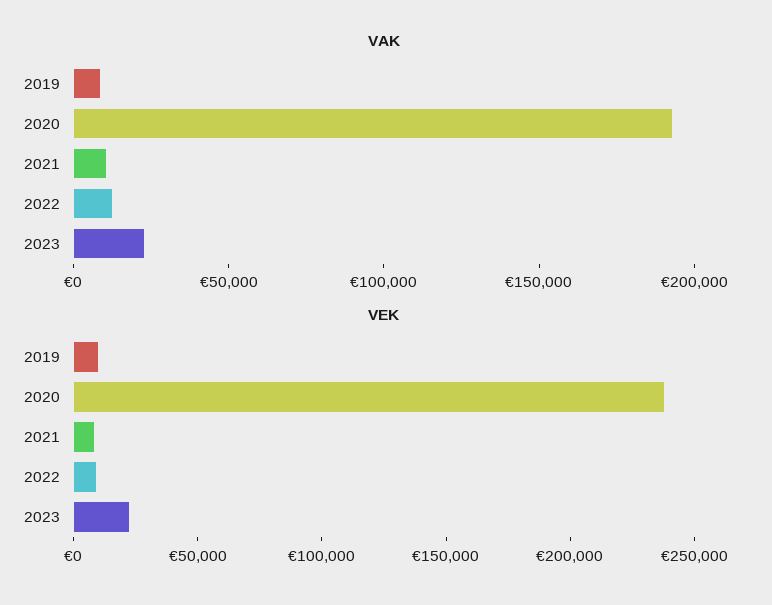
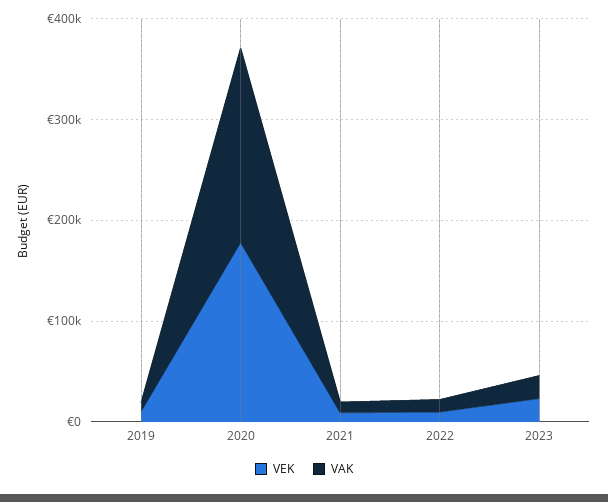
  {
    "VAK": {
      "2019": 10000,
      "2020": 190000,
      "2021": 10000,
      "2022": 10000,
      "2023": 20000
    },
    "VEK": {
      "2019": 10000,
-     "2020": 240000,
+     "2020": 180000,
      "2021": 10000,
      "2022": 10000,
      "2023": 20000
    }
  }

